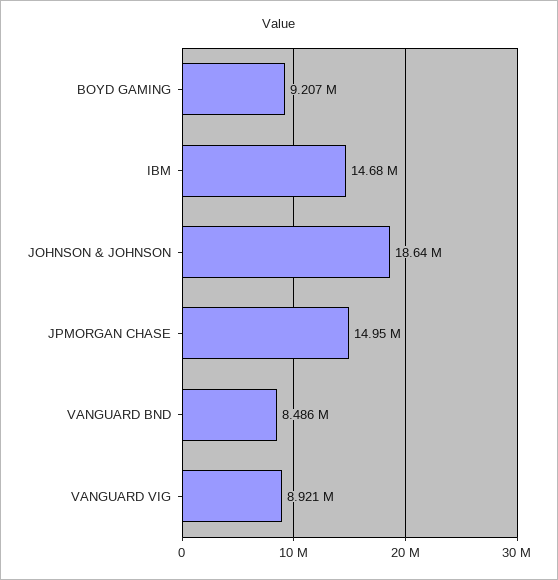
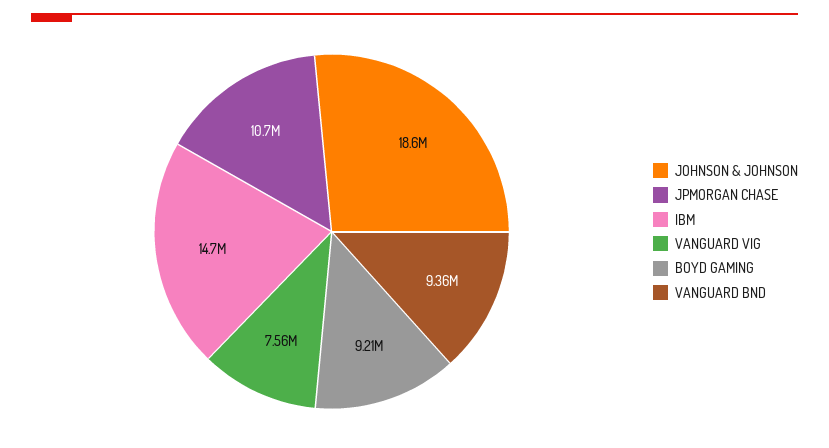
  {
    "BOYD GAMING": 9207000,
    "IBM": 14680000,
    "JOHNSON & JOHNSON": 18640000,
-   "JPMORGAN CHASE": 14950000,
+   "JPMORGAN CHASE": 10700000,
-   "VANGUARD BND": 8486000,
+   "VANGUARD BND": 9360000,
-   "VANGUARD VIG": 8921000
+   "VANGUARD VIG": 7560000
  }

